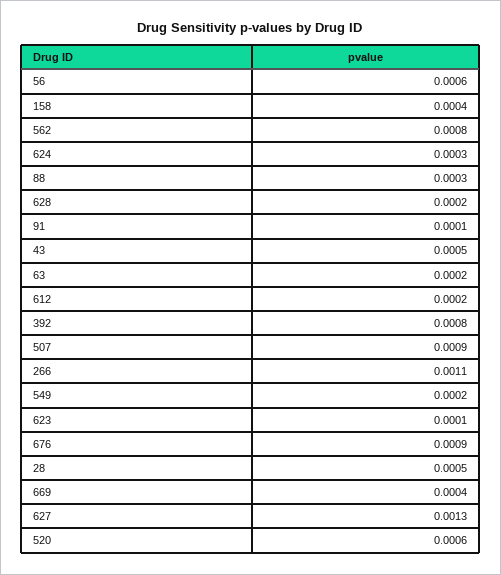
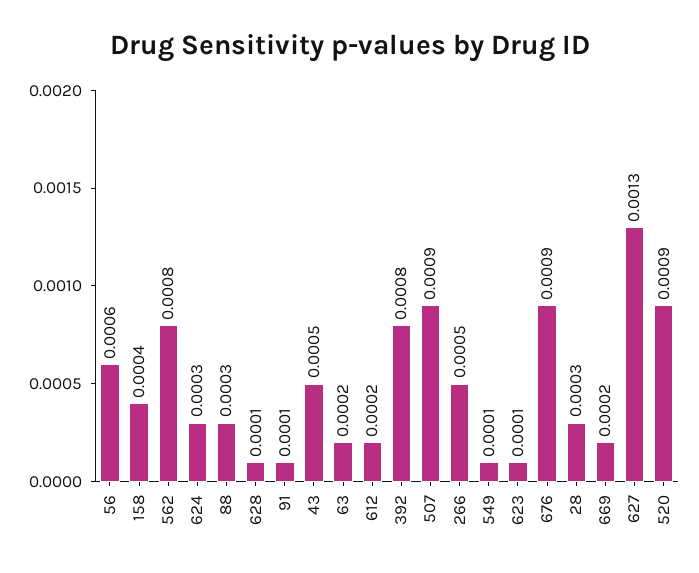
  {
    "56": 0.0006,
    "158": 0.0004,
    "562": 0.0008,
    "624": 0.0003,
    "88": 0.0003,
-   "628": 0.0002,
+   "628": 0.0001,
    "91": 0.0001,
    "43": 0.0005,
    "63": 0.0002,
    "612": 0.0002,
    "392": 0.0008,
    "507": 0.0009,
-   "266": 0.0011,
+   "266": 0.0005,
-   "549": 0.0002,
+   "549": 0.0001,
    "623": 0.0001,
    "676": 0.0009,
-   "28": 0.0005,
+   "28": 0.0003,
-   "669": 0.0004,
+   "669": 0.0002,
    "627": 0.0013,
-   "520": 0.0006
+   "520": 0.0009
  }

